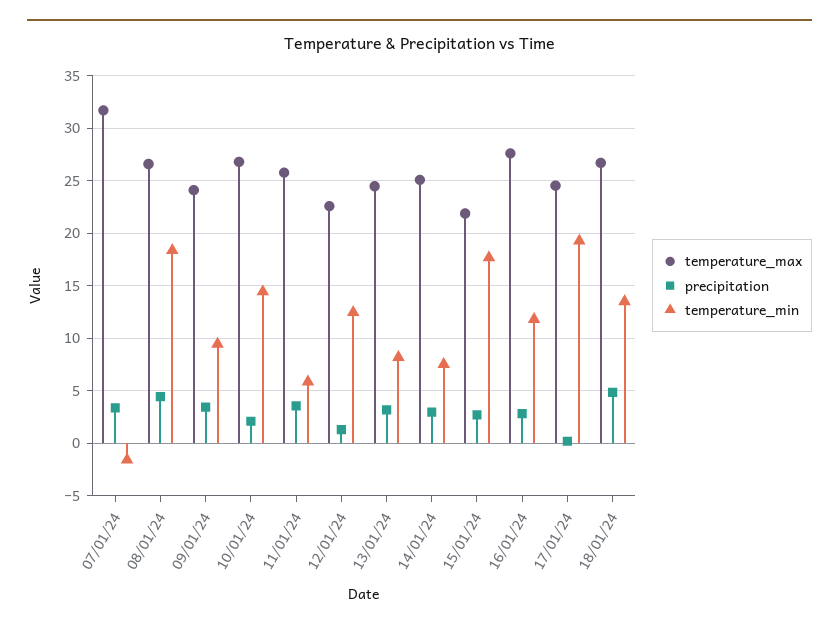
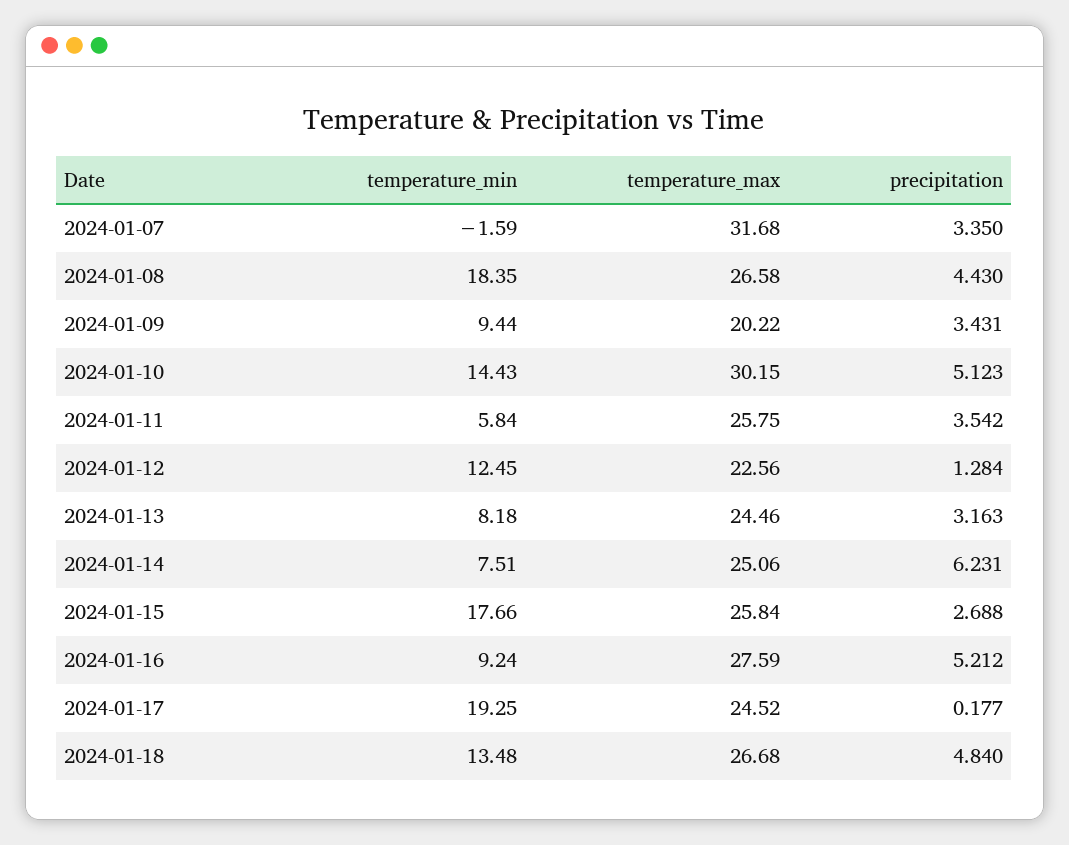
  {
    "temperature_max": {
      "07/01/24": 31.68,
      "08/01/24": 26.58,
-     "09/01/24": 24,
+     "09/01/24": 20.22,
-     "10/01/24": 27,
+     "10/01/24": 30.15,
      "11/01/24": 25.75,
      "12/01/24": 22.56,
      "13/01/24": 24.46,
      "14/01/24": 25.06,
-     "15/01/24": 22,
+     "15/01/24": 25.84,
      "16/01/24": 27.59,
      "17/01/24": 24.52,
      "18/01/24": 26.68
    },
    "precipitation": {
      "07/01/24": 3.35,
      "08/01/24": 4.43,
      "09/01/24": 3.431,
-     "10/01/24": 2,
+     "10/01/24": 5.123,
      "11/01/24": 3.542,
      "12/01/24": 1.284,
      "13/01/24": 3.163,
-     "14/01/24": 3,
+     "14/01/24": 6.231,
      "15/01/24": 2.688,
-     "16/01/24": 3,
+     "16/01/24": 5.212,
      "17/01/24": 0.177,
      "18/01/24": 4.84
    },
    "temperature_min": {
      "07/01/24": -1.59,
      "08/01/24": 18.35,
      "09/01/24": 9.44,
      "10/01/24": 14.43,
      "11/01/24": 5.84,
      "12/01/24": 12.45,
      "13/01/24": 8.18,
      "14/01/24": 7.51,
      "15/01/24": 17.66,
-     "16/01/24": 12,
+     "16/01/24": 9.24,
      "17/01/24": 19.25,
      "18/01/24": 13.48
    }
  }

